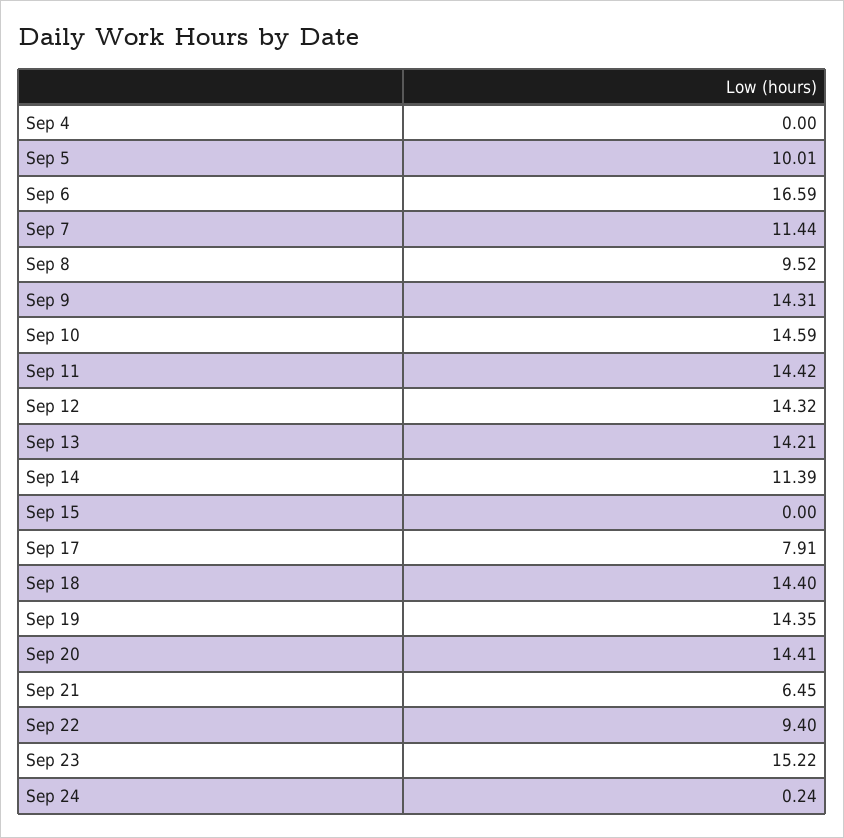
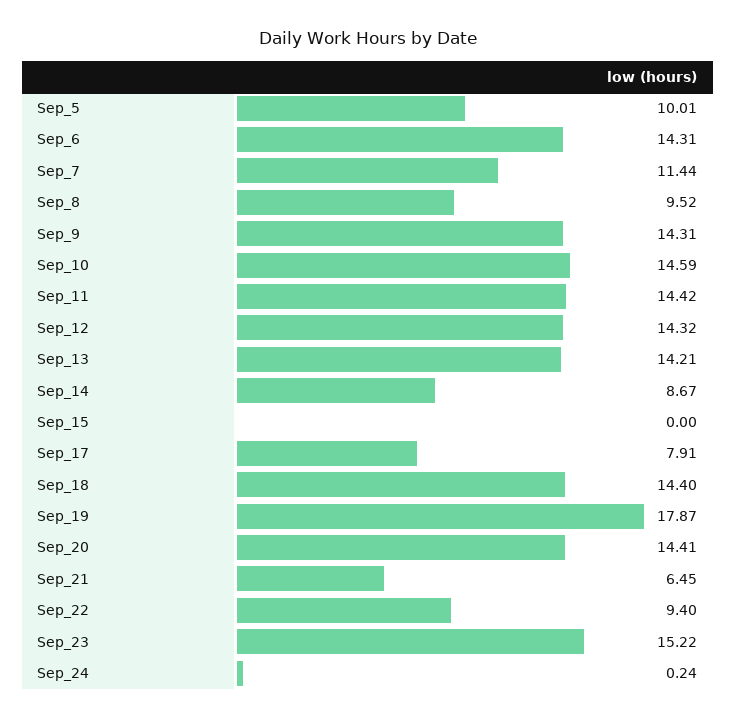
  {
-   "Sep 4": 0,
    "Sep 5": 10.01,
-   "Sep 6": 16.59,
+   "Sep 6": 14.31,
    "Sep 7": 11.44,
    "Sep 8": 9.52,
    "Sep 9": 14.31,
    "Sep 10": 14.59,
    "Sep 11": 14.42,
    "Sep 12": 14.32,
    "Sep 13": 14.21,
-   "Sep 14": 11.39,
+   "Sep 14": 8.67,
    "Sep 15": 0,
    "Sep 17": 7.91,
    "Sep 18": 14.4,
-   "Sep 19": 14.35,
+   "Sep 19": 17.87,
    "Sep 20": 14.41,
    "Sep 21": 6.45,
    "Sep 22": 9.4,
    "Sep 23": 15.22,
    "Sep 24": 0.24
  }

